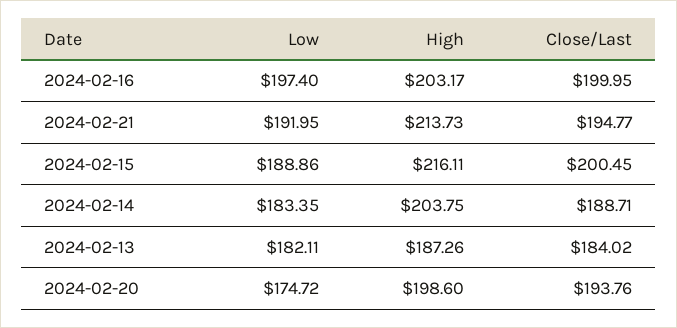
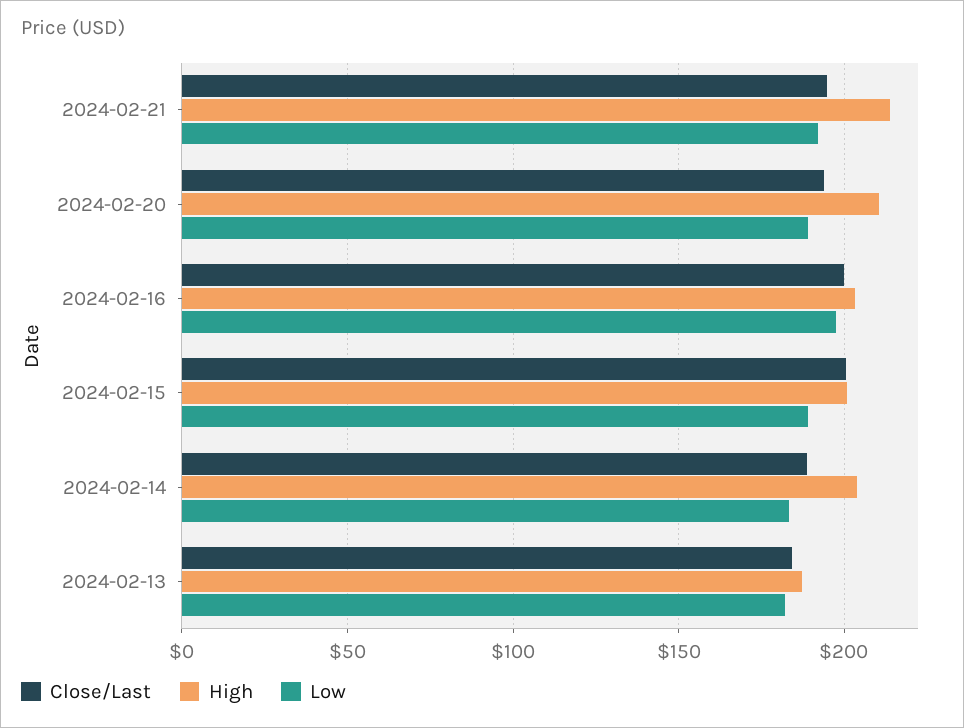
  {
    "Low": {
      "2024-02-16": 197.4,
      "2024-02-21": 191.95,
      "2024-02-15": 188.86,
      "2024-02-14": 183.35,
      "2024-02-13": 182.11,
-     "2024-02-20": 174.72
+     "2024-02-20": 190
    },
    "High": {
      "2024-02-16": 203.17,
      "2024-02-21": 213.73,
-     "2024-02-15": 216.11,
+     "2024-02-15": 200,
      "2024-02-14": 203.75,
      "2024-02-13": 187.26,
-     "2024-02-20": 198.6
+     "2024-02-20": 210
    },
    "Close/Last": {
      "2024-02-16": 199.95,
      "2024-02-21": 194.77,
      "2024-02-15": 200.45,
      "2024-02-14": 188.71,
      "2024-02-13": 184.02,
      "2024-02-20": 193.76
    }
  }

